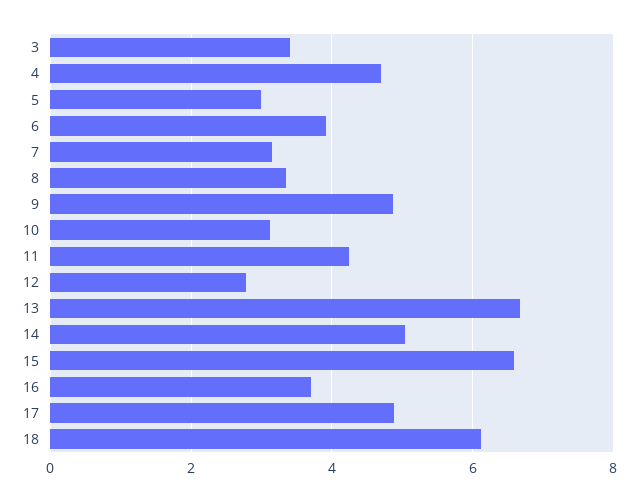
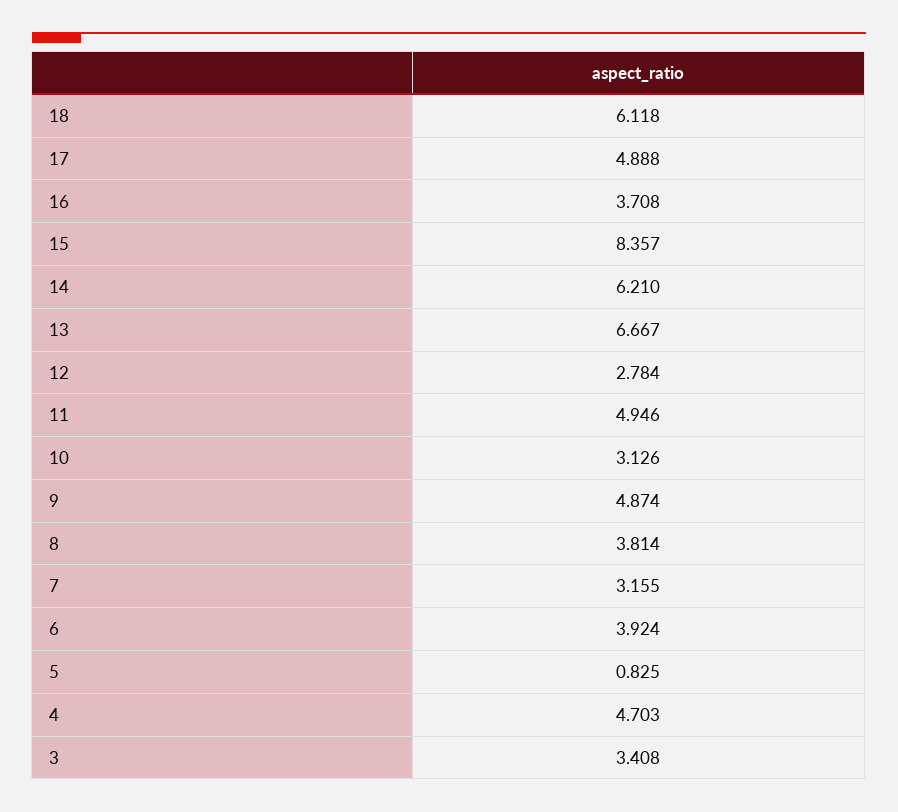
  {
    "3": 3.408,
    "4": 4.703,
-   "5": 3,
+   "5": 0.825,
    "6": 3.924,
    "7": 3.155,
-   "8": 3.4,
+   "8": 3.814,
    "9": 4.874,
    "10": 3.126,
-   "11": 4.2,
+   "11": 4.946,
    "12": 2.784,
    "13": 6.667,
-   "14": 5,
+   "14": 6.21,
-   "15": 6.6,
+   "15": 8.357,
    "16": 3.708,
    "17": 4.888,
    "18": 6.118
  }

